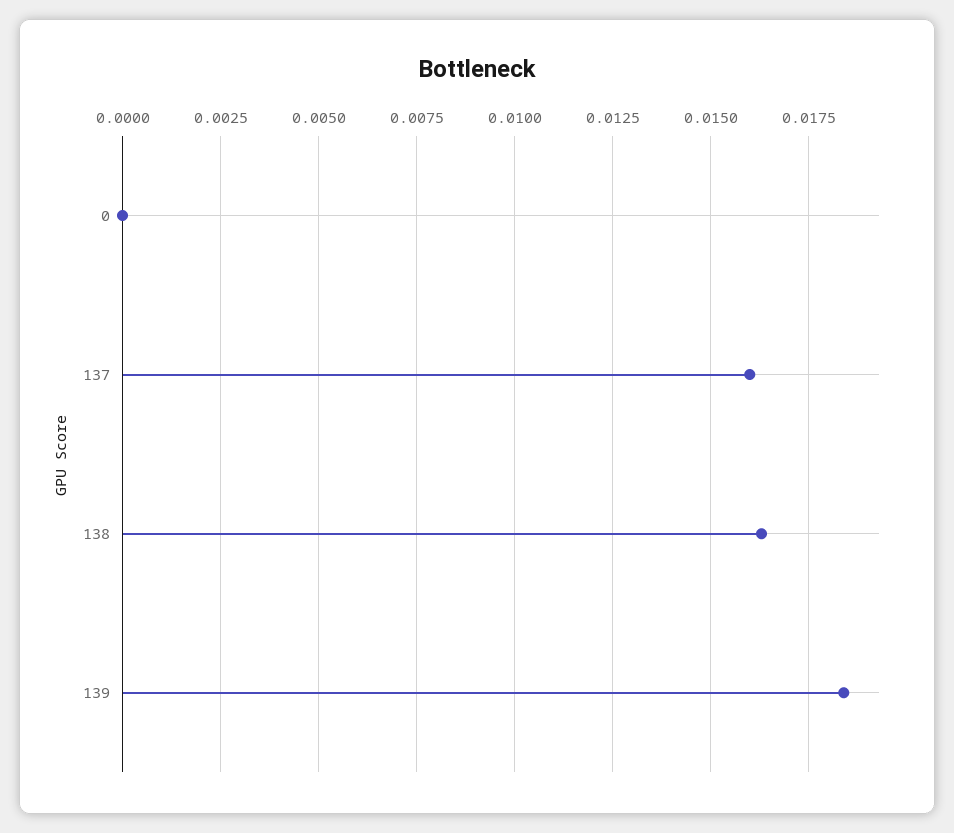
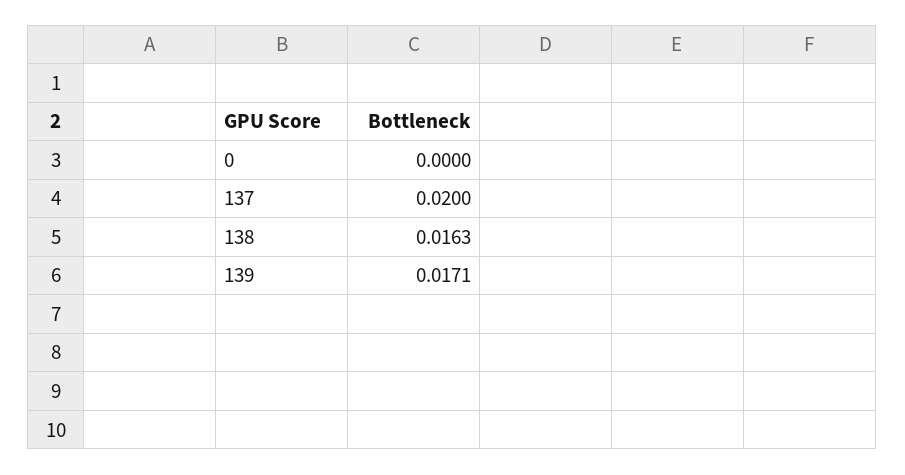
  {
    "0": 0,
-   "137": 0.016,
+   "137": 0.02,
    "138": 0.0163,
-   "139": 0.0185
+   "139": 0.0171
  }

